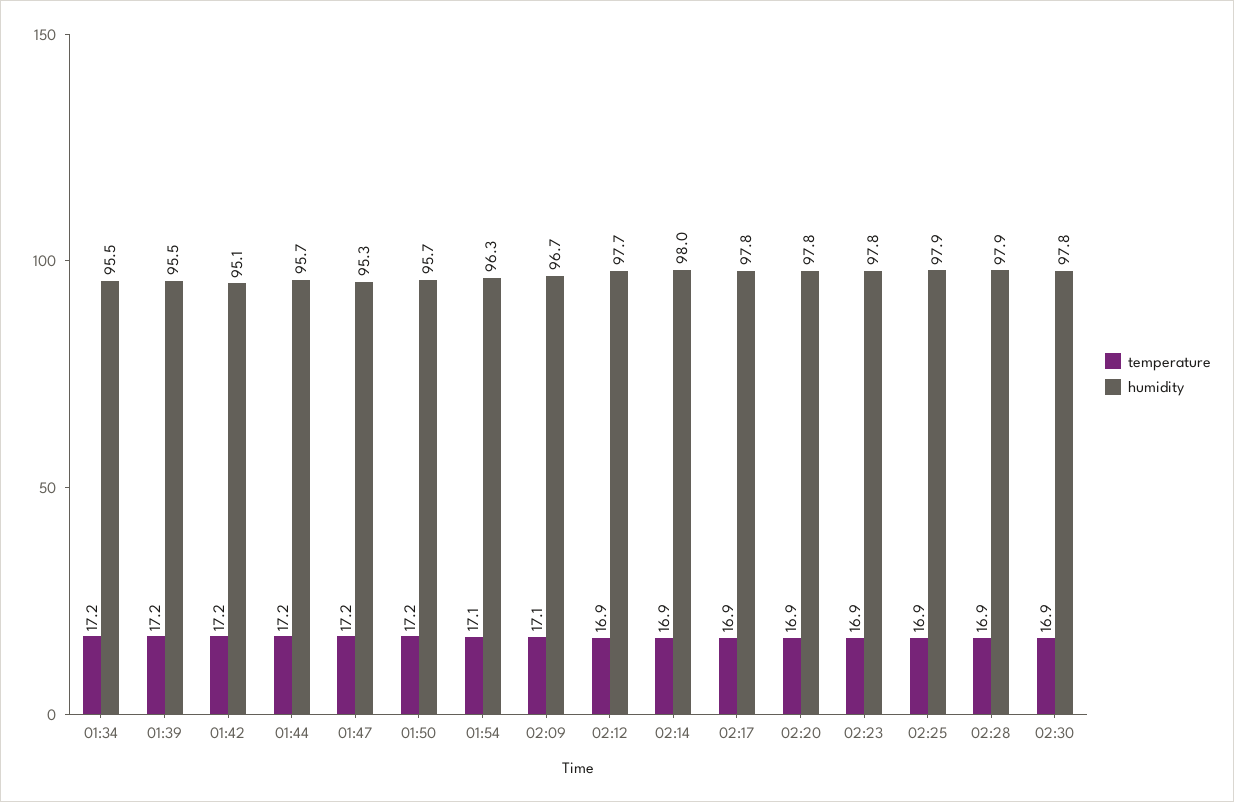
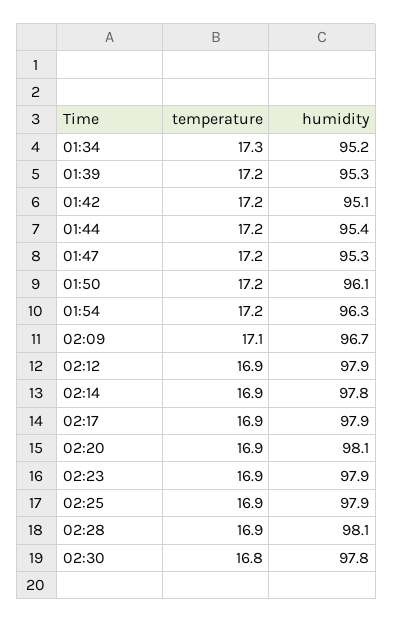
  {
    "temperature": {
-     "01:34": 17.2,
+     "01:34": 17.3,
      "01:39": 17.2,
      "01:42": 17.2,
      "01:44": 17.2,
      "01:47": 17.2,
      "01:50": 17.2,
-     "01:54": 17.1,
+     "01:54": 17.2,
      "02:09": 17.1,
      "02:12": 16.9,
      "02:14": 16.9,
      "02:17": 16.9,
      "02:20": 16.9,
      "02:23": 16.9,
      "02:25": 16.9,
      "02:28": 16.9,
-     "02:30": 16.9
+     "02:30": 16.8
    },
    "humidity": {
-     "01:34": 95.5,
+     "01:34": 95.2,
-     "01:39": 95.5,
+     "01:39": 95.3,
      "01:42": 95.1,
-     "01:44": 95.7,
+     "01:44": 95.4,
      "01:47": 95.3,
-     "01:50": 95.7,
+     "01:50": 96.1,
      "01:54": 96.3,
      "02:09": 96.7,
-     "02:12": 97.7,
+     "02:12": 97.9,
-     "02:14": 98,
+     "02:14": 97.8,
-     "02:17": 97.8,
+     "02:17": 97.9,
-     "02:20": 97.8,
+     "02:20": 98.1,
-     "02:23": 97.8,
+     "02:23": 97.9,
      "02:25": 97.9,
-     "02:28": 97.9,
+     "02:28": 98.1,
      "02:30": 97.8
    }
  }

